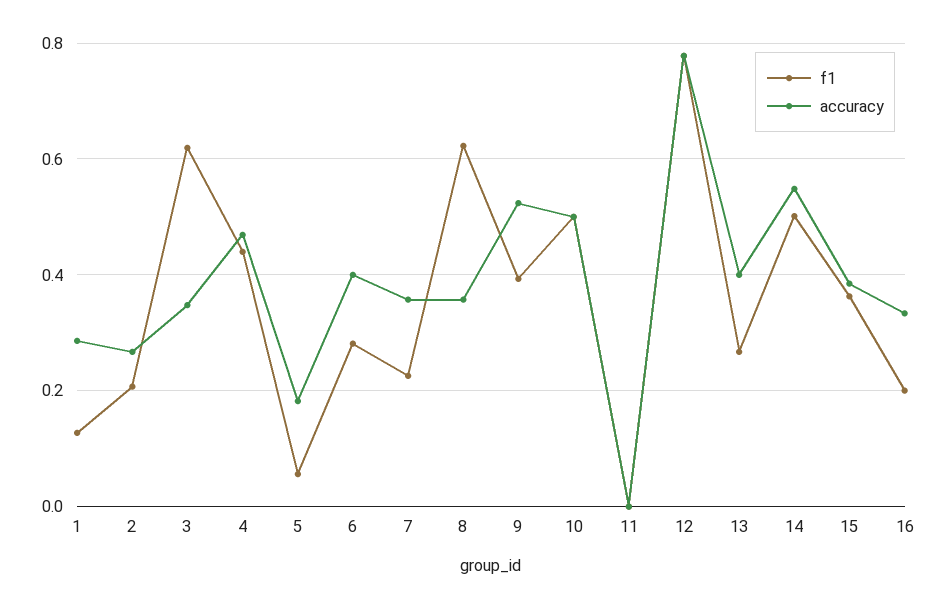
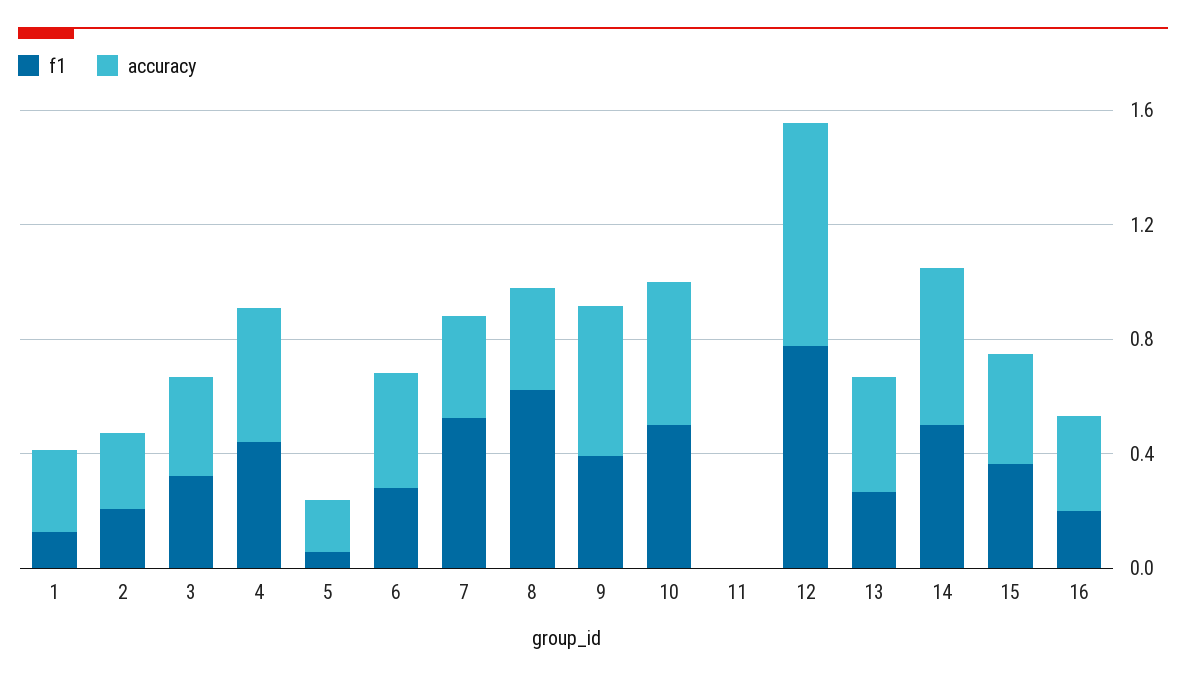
  {
    "f1": {
      "1": 0.12,
      "2": 0.2,
-     "3": 0.62,
+     "3": 0.3,
      "4": 0.44,
      "5": 0.06,
      "6": 0.28,
-     "7": 0.22,
+     "7": 0.5,
      "8": 0.62,
      "9": 0.4,
      "10": 0.5,
      "11": 0,
      "12": 0.78,
      "13": 0.26,
      "14": 0.5,
      "15": 0.36,
      "16": 0.2
    },
    "accuracy": {
      "1": 0.28,
      "2": 0.26,
      "3": 0.34,
      "4": 0.46,
      "5": 0.18,
      "6": 0.4,
      "7": 0.36,
      "8": 0.36,
      "9": 0.52,
      "10": 0.5,
      "11": 0,
      "12": 0.78,
      "13": 0.4,
      "14": 0.54,
      "15": 0.38,
      "16": 0.34
    }
  }

